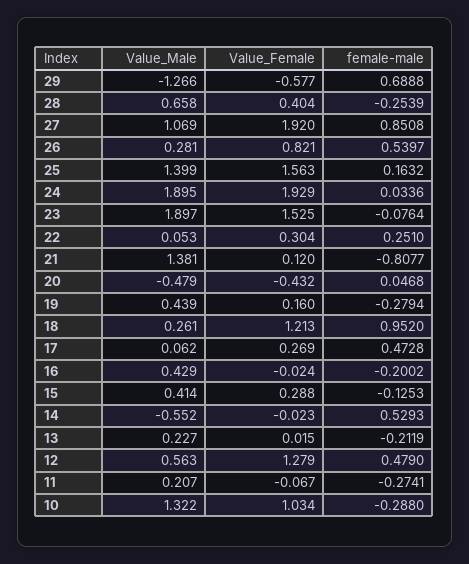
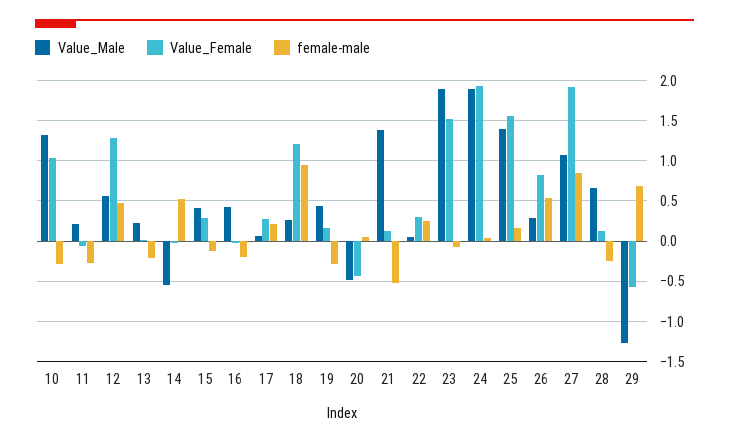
  {
    "Value_Male": {
      "29": -1.266,
      "28": 0.658,
      "27": 1.069,
      "26": 0.281,
      "25": 1.399,
      "24": 1.895,
      "23": 1.897,
      "22": 0.053,
      "21": 1.381,
      "20": -0.479,
      "19": 0.439,
      "18": 0.261,
      "17": 0.062,
      "16": 0.429,
      "15": 0.414,
      "14": -0.552,
      "13": 0.227,
      "12": 0.563,
      "11": 0.207,
      "10": 1.322
    },
    "Value_Female": {
      "29": -0.577,
-     "28": 0.404,
+     "28": 0.1,
      "27": 1.92,
      "26": 0.821,
      "25": 1.563,
      "24": 1.929,
      "23": 1.525,
      "22": 0.304,
      "21": 0.12,
      "20": -0.432,
      "19": 0.16,
      "18": 1.213,
      "17": 0.269,
      "16": -0.024,
      "15": 0.288,
      "14": -0.023,
      "13": 0.015,
      "12": 1.279,
      "11": -0.067,
      "10": 1.034
    },
    "female-male": {
      "29": 0.6888,
      "28": -0.2539,
      "27": 0.8508,
      "26": 0.5397,
      "25": 0.1632,
      "24": 0.0336,
      "23": -0.0764,
      "22": 0.251,
-     "21": -0.8077,
+     "21": -0.5,
      "20": 0.0468,
      "19": -0.2794,
      "18": 0.952,
-     "17": 0.4728,
+     "17": 0.2,
      "16": -0.2002,
      "15": -0.1253,
      "14": 0.5293,
      "13": -0.2119,
      "12": 0.479,
      "11": -0.2741,
      "10": -0.288
    }
  }

